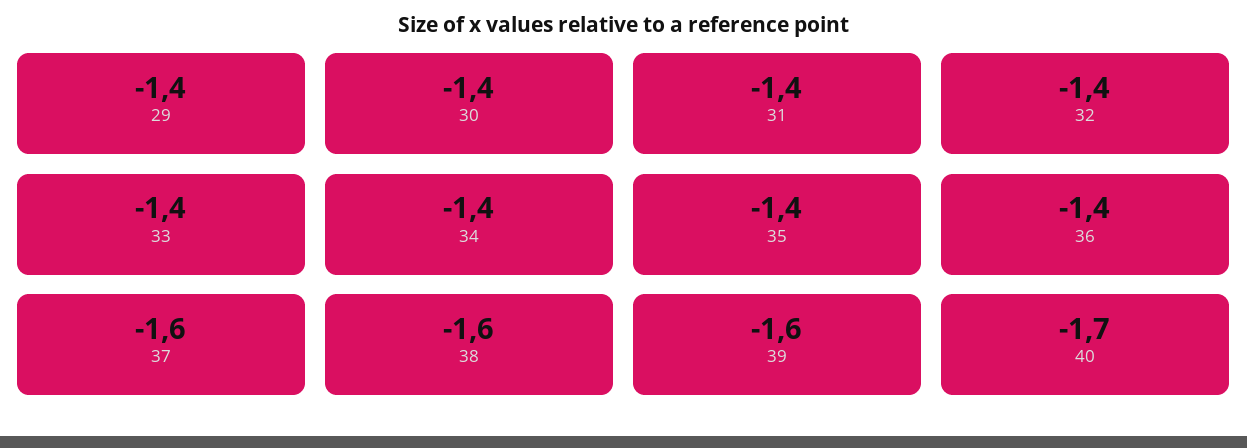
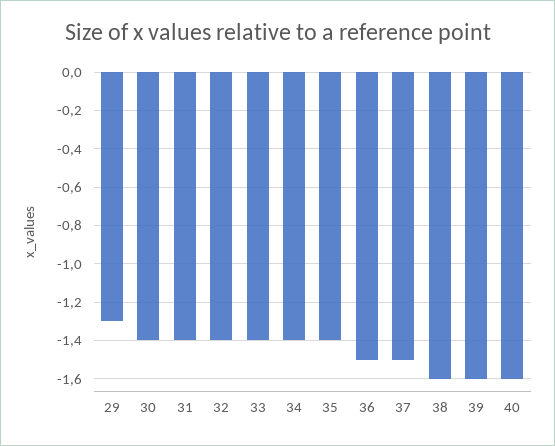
  {
-   "29": -1.4,
+   "29": -1.3,
    "30": -1.4,
    "31": -1.4,
    "32": -1.4,
    "33": -1.4,
    "34": -1.4,
    "35": -1.4,
-   "36": -1.4,
+   "36": -1.5,
-   "37": -1.6,
+   "37": -1.5,
    "38": -1.6,
    "39": -1.6,
-   "40": -1.7
+   "40": -1.6
  }

